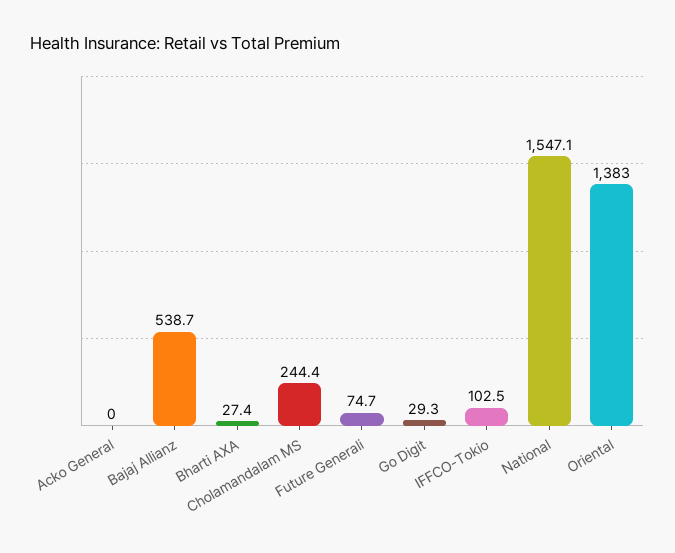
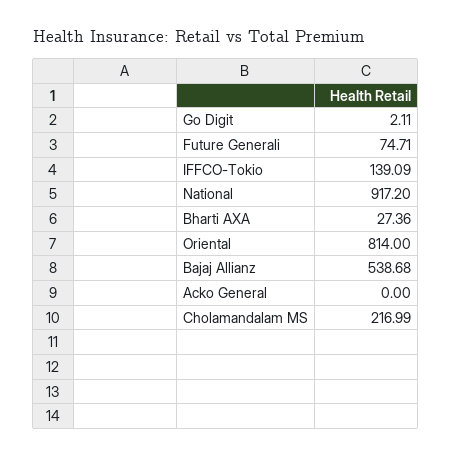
  {
    "Acko General": 0,
    "Bajaj Allianz": 538.68,
    "Bharti AXA": 27.36,
-   "Cholamandalam MS": 244.4,
+   "Cholamandalam MS": 216.99,
    "Future Generali": 74.71,
-   "Go Digit": 29.3,
+   "Go Digit": 2.11,
-   "IFFCO-Tokio": 102.5,
+   "IFFCO-Tokio": 139.09,
-   "National": 1547.1,
+   "National": 917.2,
-   "Oriental": 1383
+   "Oriental": 814
  }

